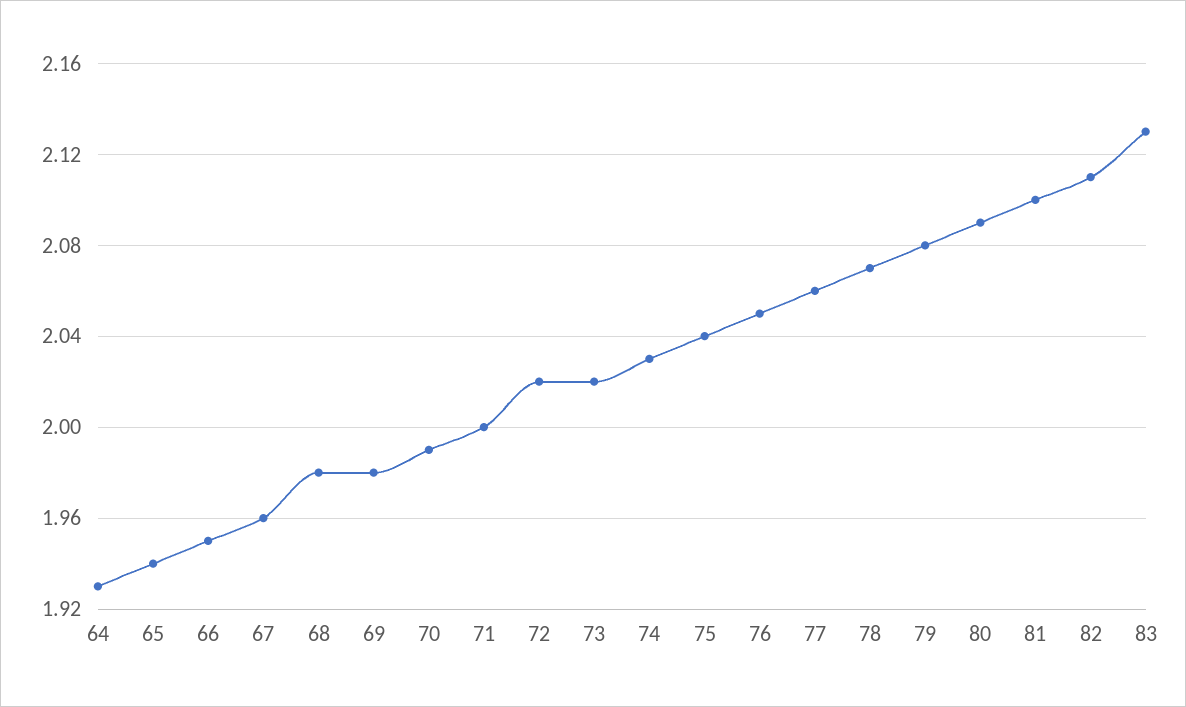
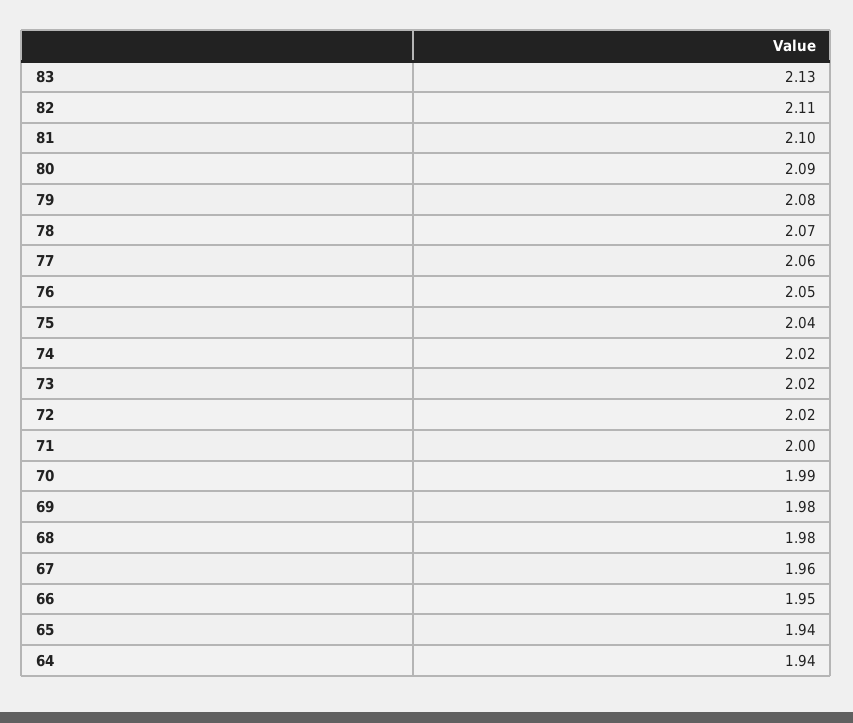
  {
-   "64": 1.93,
+   "64": 1.94,
    "65": 1.94,
    "66": 1.95,
    "67": 1.96,
    "68": 1.98,
    "69": 1.98,
    "70": 1.99,
    "71": 2,
    "72": 2.02,
    "73": 2.02,
-   "74": 2.03,
+   "74": 2.02,
    "75": 2.04,
    "76": 2.05,
    "77": 2.06,
    "78": 2.07,
    "79": 2.08,
    "80": 2.09,
    "81": 2.1,
    "82": 2.11,
    "83": 2.13
  }

